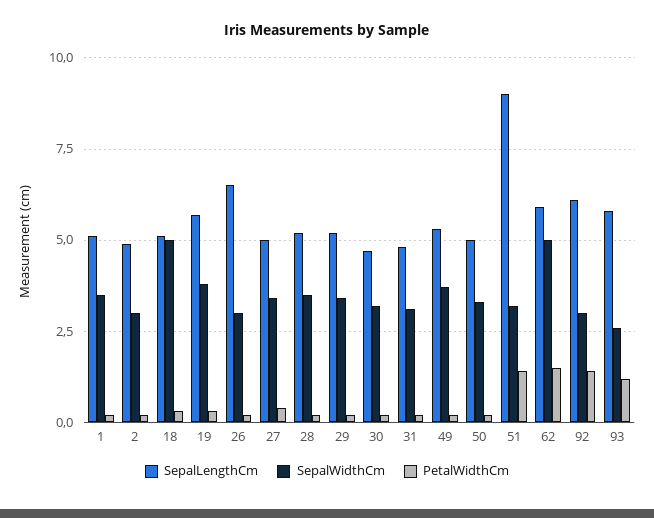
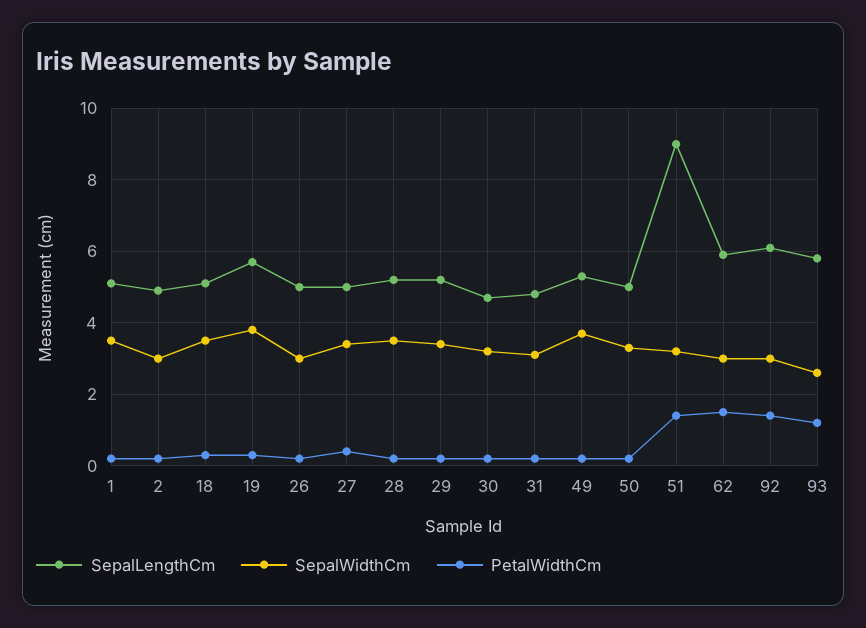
  {
    "SepalLengthCm": {
      "1": 5,
      "2": 5,
      "18": 5,
      "19": 5.5,
-     "26": 6.5,
+     "26": 5,
      "27": 5,
      "28": 5,
      "29": 5,
      "30": 4.5,
      "31": 5,
      "49": 5.5,
      "50": 5,
      "51": 9,
      "62": 6,
      "92": 6,
      "93": 6
    },
    "SepalWidthCm": {
      "1": 3.5,
      "2": 3,
-     "18": 5,
+     "18": 3.5,
      "19": 4,
      "26": 3,
      "27": 3.5,
      "28": 3.5,
      "29": 3.5,
      "30": 3,
      "31": 3,
      "49": 3.5,
      "50": 3.5,
      "51": 3,
-     "62": 5,
+     "62": 3,
      "92": 3,
      "93": 2.5
    },
    "PetalWidthCm": {
      "1": 0,
      "2": 0,
      "18": 0.5,
      "19": 0.5,
      "26": 0,
      "27": 0.5,
      "28": 0,
      "29": 0,
      "30": 0,
      "31": 0,
      "49": 0,
      "50": 0,
      "51": 1.5,
      "62": 1.5,
      "92": 1.5,
      "93": 1
    }
  }

